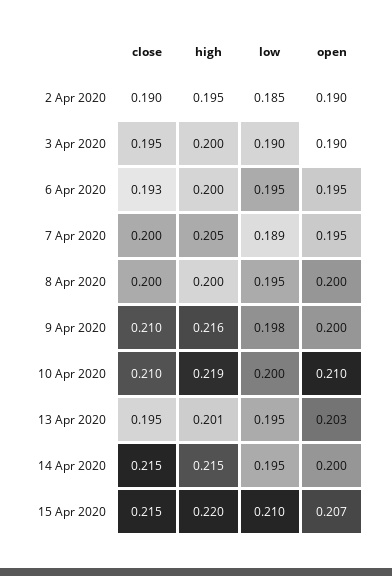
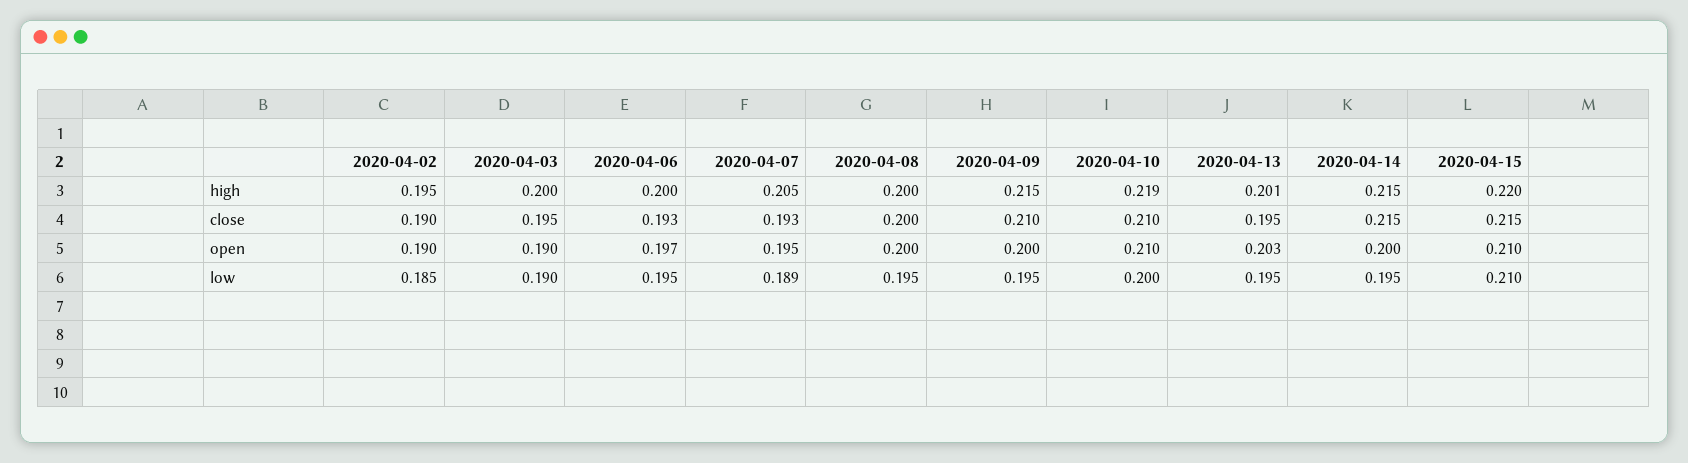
  {
    "close": {
      "2 Apr 2020": 0.19,
      "3 Apr 2020": 0.195,
      "6 Apr 2020": 0.193,
-     "7 Apr 2020": 0.2,
+     "7 Apr 2020": 0.193,
      "8 Apr 2020": 0.2,
      "9 Apr 2020": 0.21,
      "10 Apr 2020": 0.21,
      "13 Apr 2020": 0.195,
      "14 Apr 2020": 0.215,
      "15 Apr 2020": 0.215
    },
    "high": {
      "2 Apr 2020": 0.195,
      "3 Apr 2020": 0.2,
      "6 Apr 2020": 0.2,
      "7 Apr 2020": 0.205,
      "8 Apr 2020": 0.2,
-     "9 Apr 2020": 0.216,
+     "9 Apr 2020": 0.215,
      "10 Apr 2020": 0.219,
      "13 Apr 2020": 0.201,
      "14 Apr 2020": 0.215,
      "15 Apr 2020": 0.22
    },
    "low": {
      "2 Apr 2020": 0.185,
      "3 Apr 2020": 0.19,
      "6 Apr 2020": 0.195,
      "7 Apr 2020": 0.189,
      "8 Apr 2020": 0.195,
-     "9 Apr 2020": 0.198,
+     "9 Apr 2020": 0.195,
      "10 Apr 2020": 0.2,
      "13 Apr 2020": 0.195,
      "14 Apr 2020": 0.195,
      "15 Apr 2020": 0.21
    },
    "open": {
      "2 Apr 2020": 0.19,
      "3 Apr 2020": 0.19,
-     "6 Apr 2020": 0.195,
+     "6 Apr 2020": 0.197,
      "7 Apr 2020": 0.195,
      "8 Apr 2020": 0.2,
      "9 Apr 2020": 0.2,
      "10 Apr 2020": 0.21,
      "13 Apr 2020": 0.203,
      "14 Apr 2020": 0.2,
-     "15 Apr 2020": 0.207
+     "15 Apr 2020": 0.21
    }
  }

